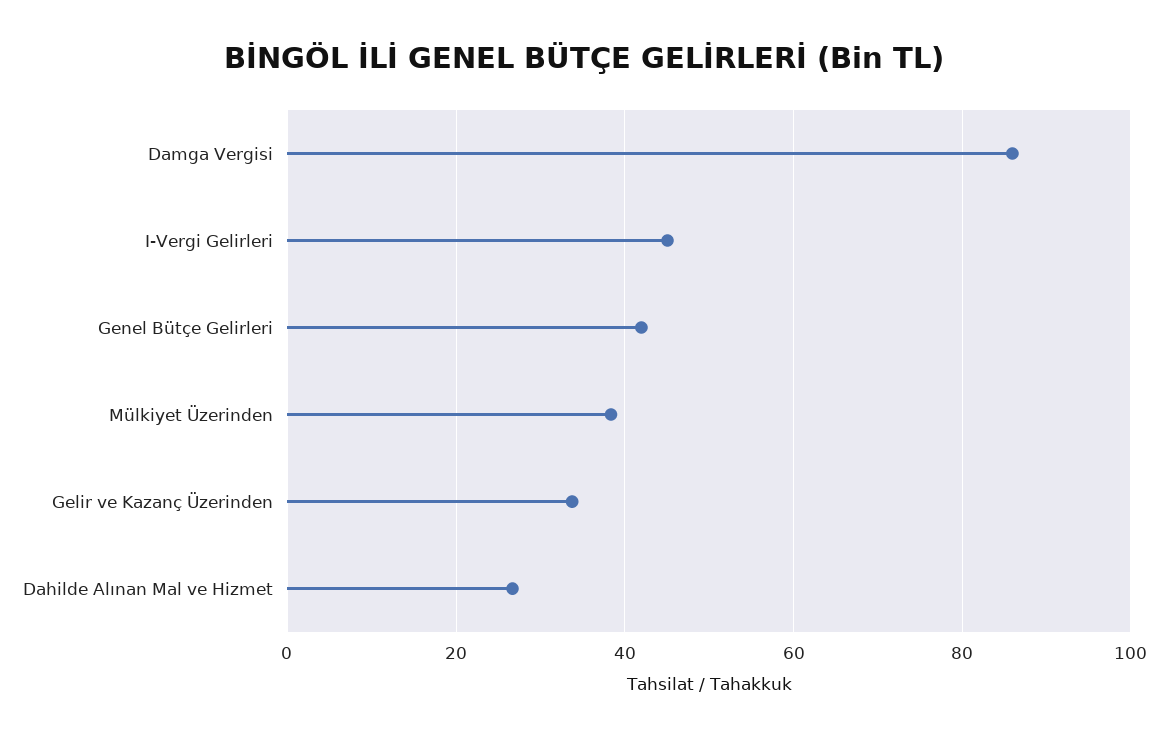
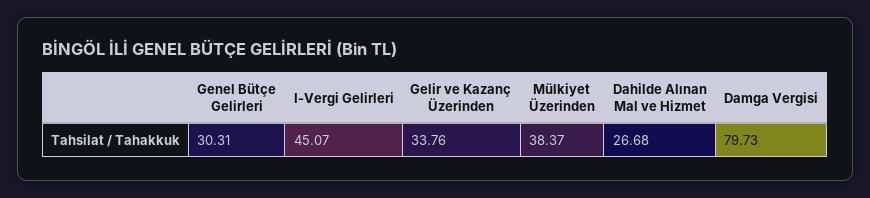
  {
-   "Damga Vergisi": 86,
+   "Damga Vergisi": 79.73,
    "I-Vergi Gelirleri": 45.07,
-   "Genel Bütçe Gelirleri": 42,
+   "Genel Bütçe Gelirleri": 30.31,
    "Mülkiyet Üzerinden": 38.37,
    "Gelir ve Kazanç Üzerinden": 33.76,
    "Dahilde Alınan Mal ve Hizmet": 26.68
  }

